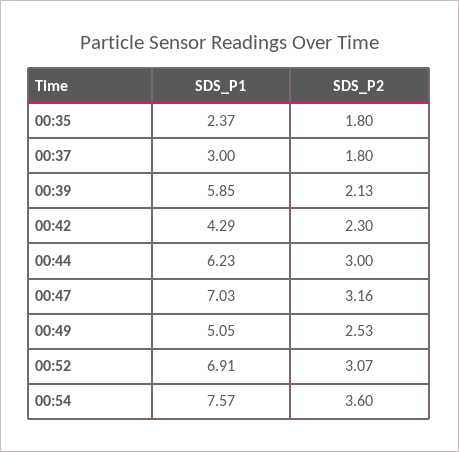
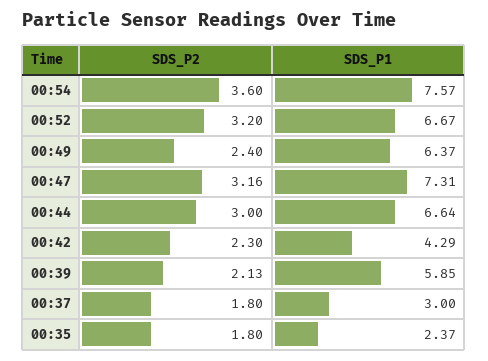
  {
    "SDS_P1": {
      "00:35": 2.37,
      "00:37": 3,
      "00:39": 5.85,
      "00:42": 4.29,
-     "00:44": 6.23,
+     "00:44": 6.64,
-     "00:47": 7.03,
+     "00:47": 7.31,
-     "00:49": 5.05,
+     "00:49": 6.37,
-     "00:52": 6.91,
+     "00:52": 6.67,
      "00:54": 7.57
    },
    "SDS_P2": {
      "00:35": 1.8,
      "00:37": 1.8,
      "00:39": 2.13,
      "00:42": 2.3,
      "00:44": 3,
      "00:47": 3.16,
-     "00:49": 2.53,
+     "00:49": 2.4,
-     "00:52": 3.07,
+     "00:52": 3.2,
      "00:54": 3.6
    }
  }

